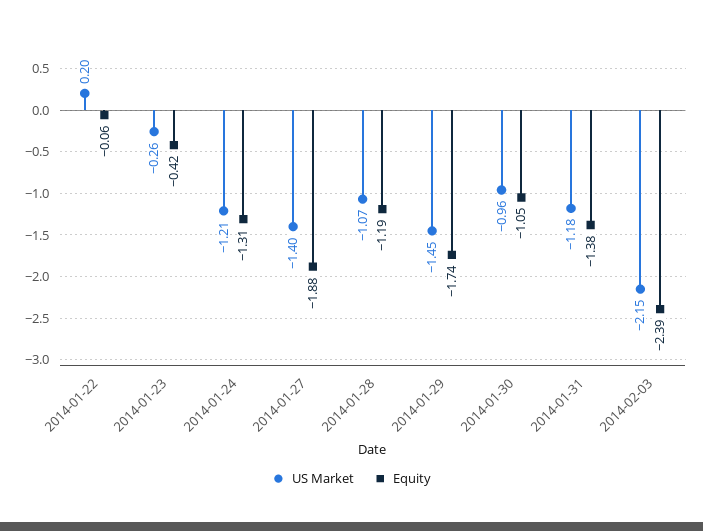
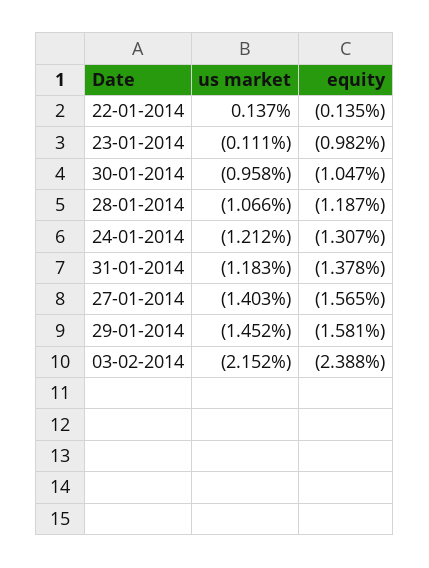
  {
    "US Market": {
-     "2014-01-22": 0.2,
+     "2014-01-22": 0.137,
-     "2014-01-23": -0.26,
+     "2014-01-23": -0.111,
      "2014-01-24": -1.212,
      "2014-01-27": -1.403,
      "2014-01-28": -1.066,
      "2014-01-29": -1.452,
      "2014-01-30": -0.958,
      "2014-01-31": -1.183,
      "2014-02-03": -2.152
    },
    "Equity": {
-     "2014-01-22": -0.06,
+     "2014-01-22": -0.135,
-     "2014-01-23": -0.42,
+     "2014-01-23": -0.982,
      "2014-01-24": -1.307,
-     "2014-01-27": -1.88,
+     "2014-01-27": -1.565,
      "2014-01-28": -1.187,
-     "2014-01-29": -1.74,
+     "2014-01-29": -1.581,
      "2014-01-30": -1.047,
      "2014-01-31": -1.378,
      "2014-02-03": -2.388
    }
  }

